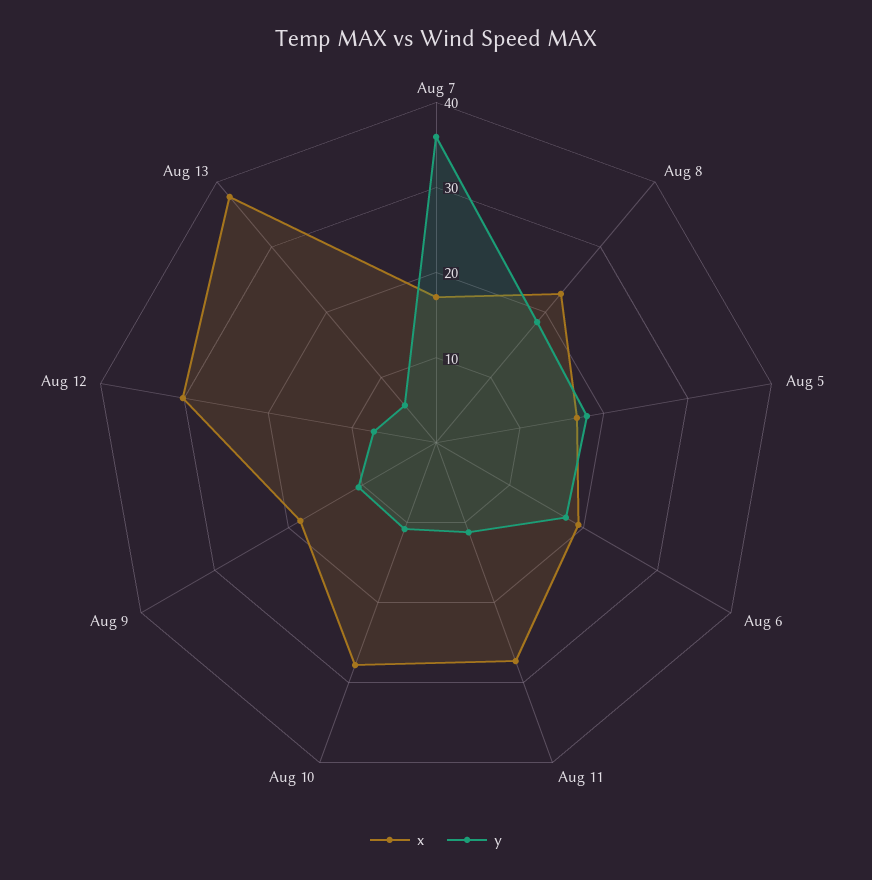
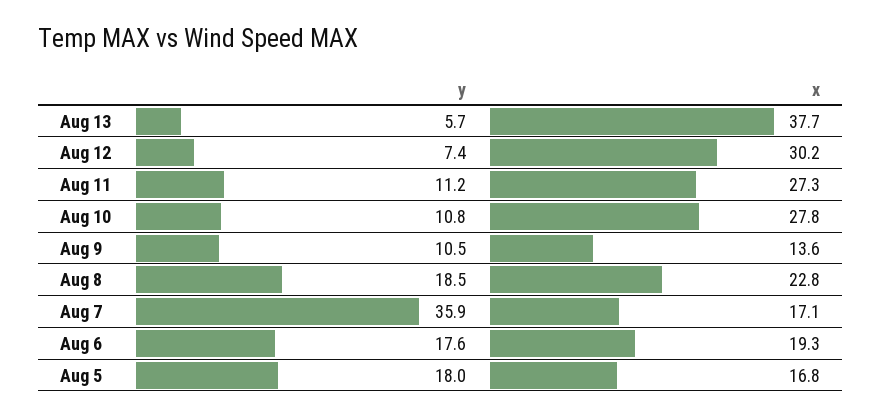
  {
    "x": {
      "Aug 7": 17.1,
      "Aug 8": 22.8,
      "Aug 5": 16.8,
      "Aug 6": 19.3,
      "Aug 11": 27.3,
      "Aug 10": 27.8,
-     "Aug 9": 18,
+     "Aug 9": 13.6,
      "Aug 12": 30.2,
      "Aug 13": 37.7
    },
    "y": {
      "Aug 7": 35.9,
      "Aug 8": 18.5,
      "Aug 5": 18,
      "Aug 6": 17.6,
      "Aug 11": 11.2,
      "Aug 10": 10.8,
      "Aug 9": 10.5,
      "Aug 12": 7.4,
      "Aug 13": 5.7
    }
  }

